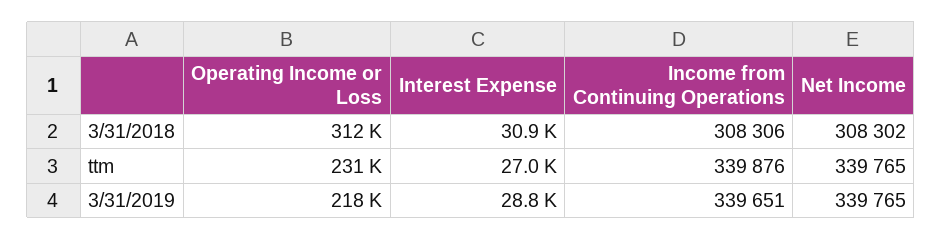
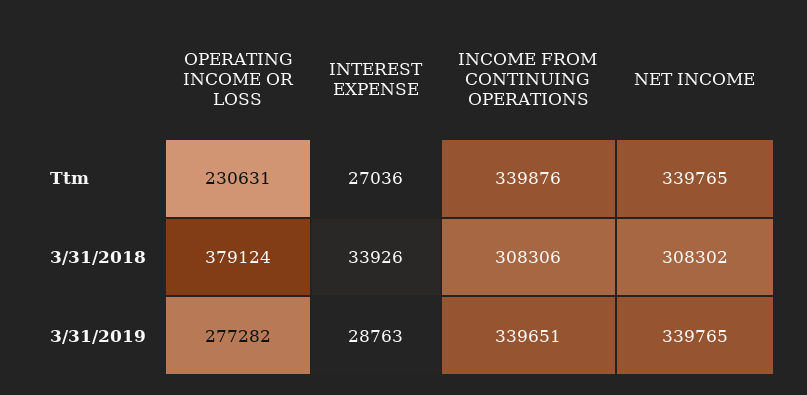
  {
    "Operating Income or Loss": {
-     "3/31/2018": 312000,
+     "3/31/2018": 379124,
      "ttm": 230631,
-     "3/31/2019": 218000
+     "3/31/2019": 277282
    },
    "Interest Expense": {
-     "3/31/2018": 30900,
+     "3/31/2018": 33926,
      "ttm": 27036,
      "3/31/2019": 28763
    },
    "Income from Continuing Operations": {
      "3/31/2018": 308306,
      "ttm": 339876,
      "3/31/2019": 339651
    },
    "Net Income": {
      "3/31/2018": 308302,
      "ttm": 339765,
      "3/31/2019": 339765
    }
  }

